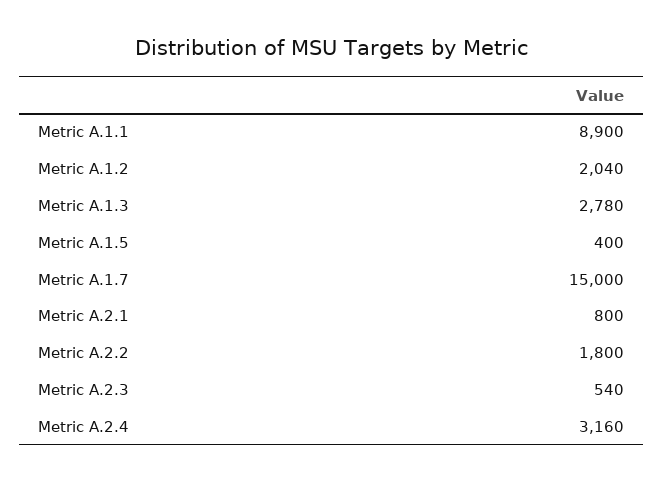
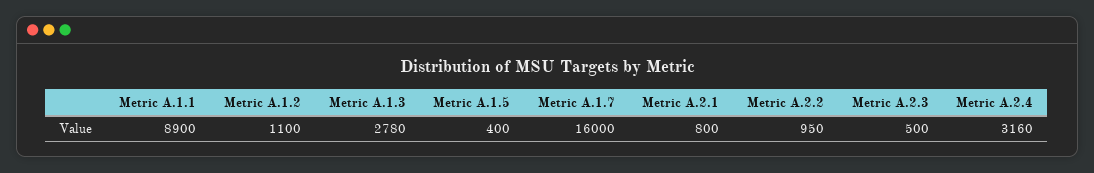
  {
    "Metric A.1.1": 8900,
-   "Metric A.1.2": 2040,
+   "Metric A.1.2": 1100,
    "Metric A.1.3": 2780,
    "Metric A.1.5": 400,
-   "Metric A.1.7": 15000,
+   "Metric A.1.7": 16000,
    "Metric A.2.1": 800,
-   "Metric A.2.2": 1800,
+   "Metric A.2.2": 950,
-   "Metric A.2.3": 540,
+   "Metric A.2.3": 500,
    "Metric A.2.4": 3160
  }

